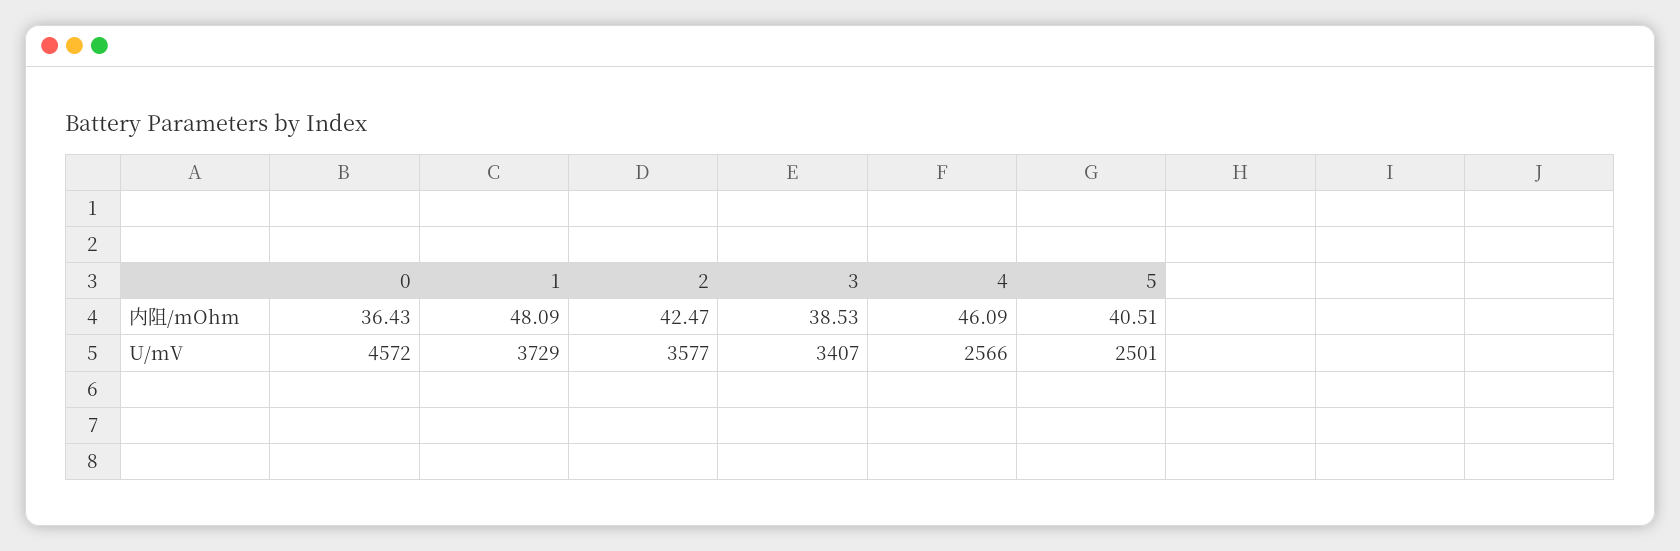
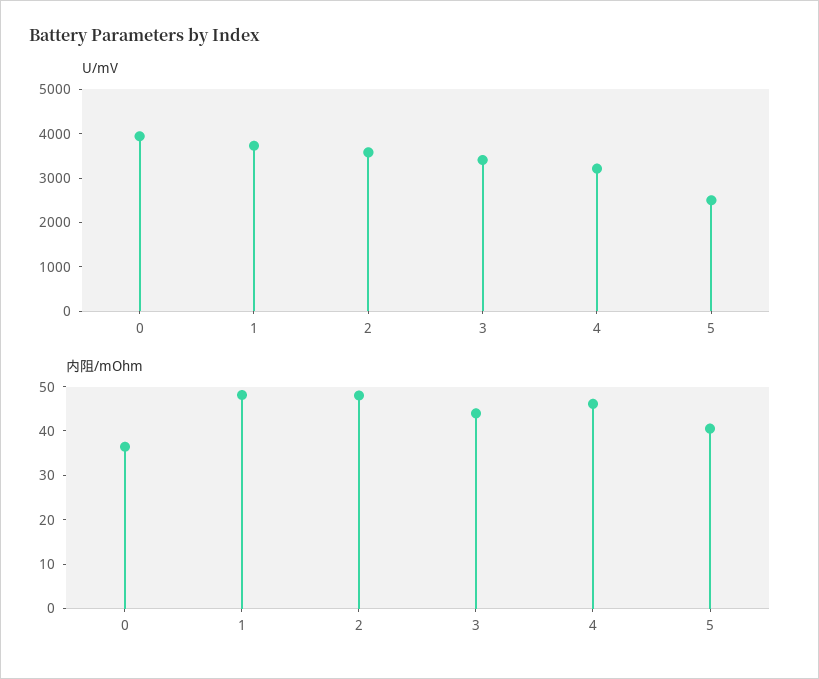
  {
    "内阻/mOhm": {
      "0": 36.43,
      "1": 48.09,
-     "2": 42.47,
+     "2": 48,
-     "3": 38.53,
+     "3": 44,
      "4": 46.09,
      "5": 40.51
    },
    "U/mV": {
-     "0": 4572,
+     "0": 4000,
      "1": 3729,
      "2": 3577,
      "3": 3407,
-     "4": 2566,
+     "4": 3200,
      "5": 2501
    }
  }

